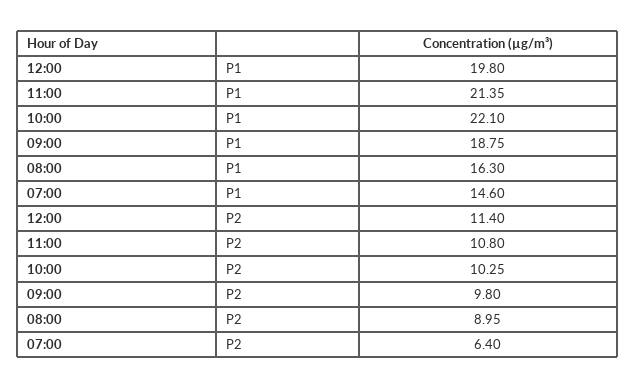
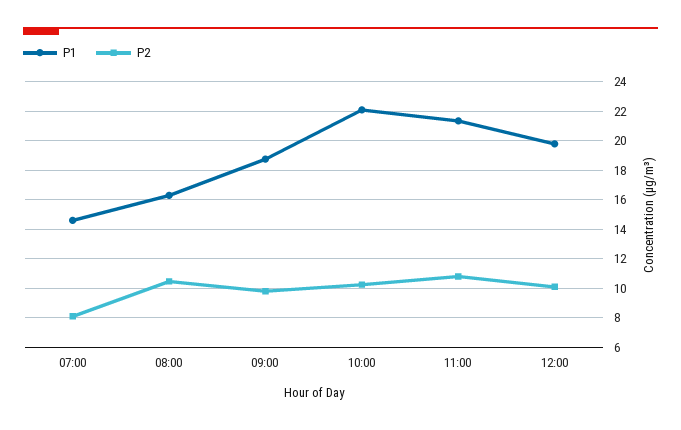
  {
    "P1": {
      "12:00": 19.8,
      "11:00": 21.35,
      "10:00": 22.1,
      "09:00": 18.75,
      "08:00": 16.3,
      "07:00": 14.6
    },
    "P2": {
-     "12:00": 11.4,
+     "12:00": 10,
      "11:00": 10.8,
      "10:00": 10.25,
      "09:00": 9.8,
-     "08:00": 8.95,
+     "08:00": 10.5,
-     "07:00": 6.4
+     "07:00": 8
    }
  }

